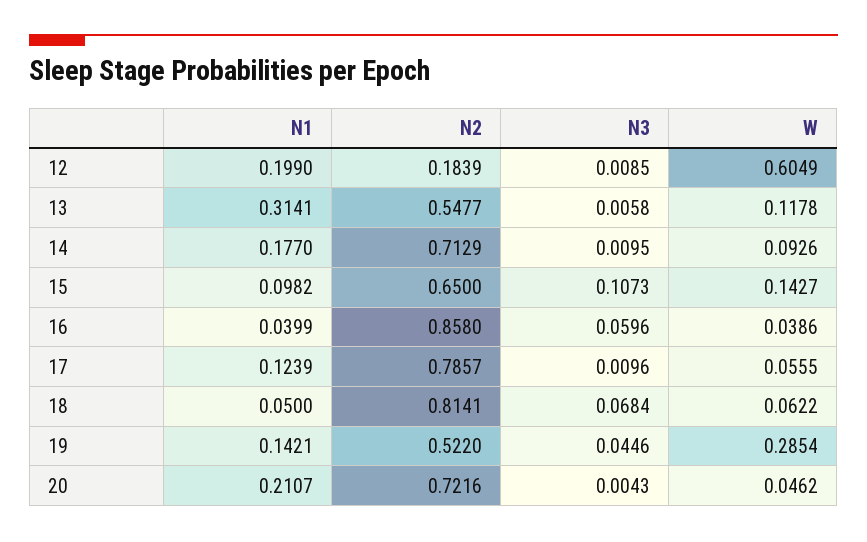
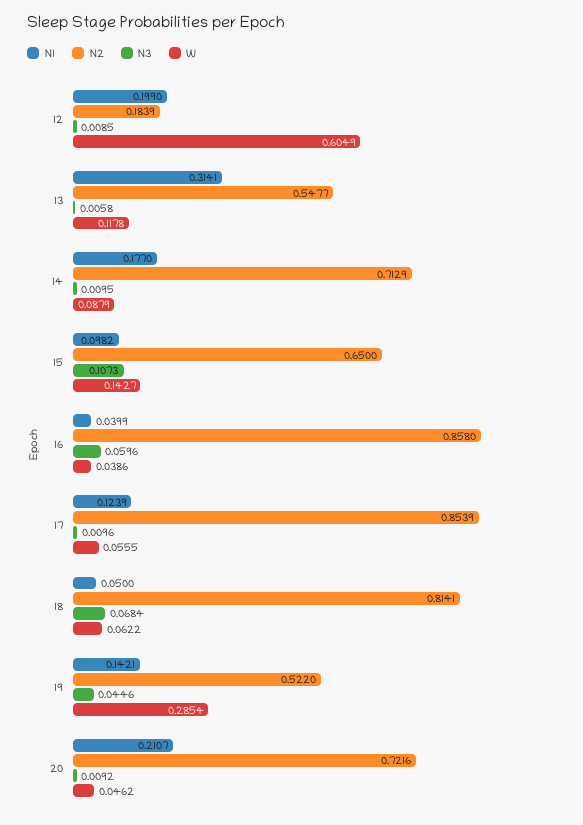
  {
    "N1": {
      "12": 0.199,
      "13": 0.3141,
      "14": 0.177,
      "15": 0.0982,
      "16": 0.0399,
      "17": 0.1239,
      "18": 0.05,
      "19": 0.1421,
      "20": 0.2107
    },
    "N2": {
      "12": 0.1839,
      "13": 0.5477,
      "14": 0.7129,
      "15": 0.65,
      "16": 0.858,
-     "17": 0.7857,
+     "17": 0.8539,
      "18": 0.8141,
      "19": 0.522,
      "20": 0.7216
    },
    "N3": {
      "12": 0.0085,
      "13": 0.0058,
      "14": 0.0095,
      "15": 0.1073,
      "16": 0.0596,
      "17": 0.0096,
      "18": 0.0684,
      "19": 0.0446,
-     "20": 0.0043
+     "20": 0.0092
    },
    "W": {
      "12": 0.6049,
      "13": 0.1178,
-     "14": 0.0926,
+     "14": 0.0879,
      "15": 0.1427,
      "16": 0.0386,
      "17": 0.0555,
      "18": 0.0622,
      "19": 0.2854,
      "20": 0.0462
    }
  }

